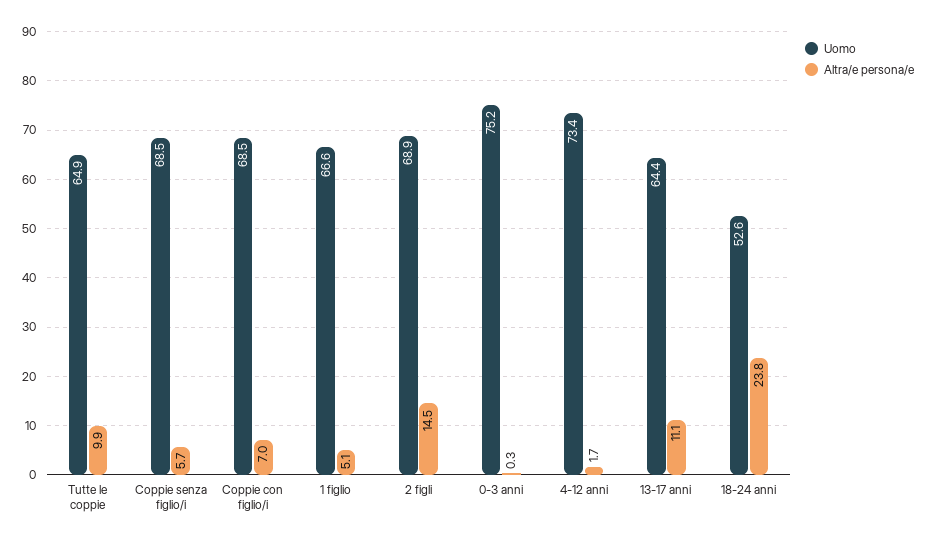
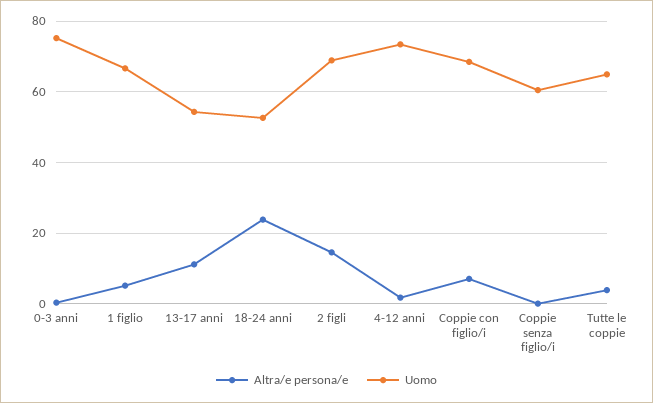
  {
    "Uomo": {
      "Tutte le coppie": 64.9,
-     "Coppie senza figlio/i": 68.5,
+     "Coppie senza figlio/i": 60,
      "Coppie con figlio/i": 68.5,
      "1 figlio": 66.6,
      "2 figli": 68.9,
      "0-3 anni": 75.2,
      "4-12 anni": 73.4,
-     "13-17 anni": 64.4,
+     "13-17 anni": 54,
      "18-24 anni": 52.6
    },
    "Altra/e persona/e": {
-     "Tutte le coppie": 9.9,
+     "Tutte le coppie": 4,
-     "Coppie senza figlio/i": 5.7,
+     "Coppie senza figlio/i": 0,
      "Coppie con figlio/i": 7,
      "1 figlio": 5.1,
      "2 figli": 14.5,
      "0-3 anni": 0.3,
      "4-12 anni": 1.7,
      "13-17 anni": 11.1,
      "18-24 anni": 23.8
    }
  }

